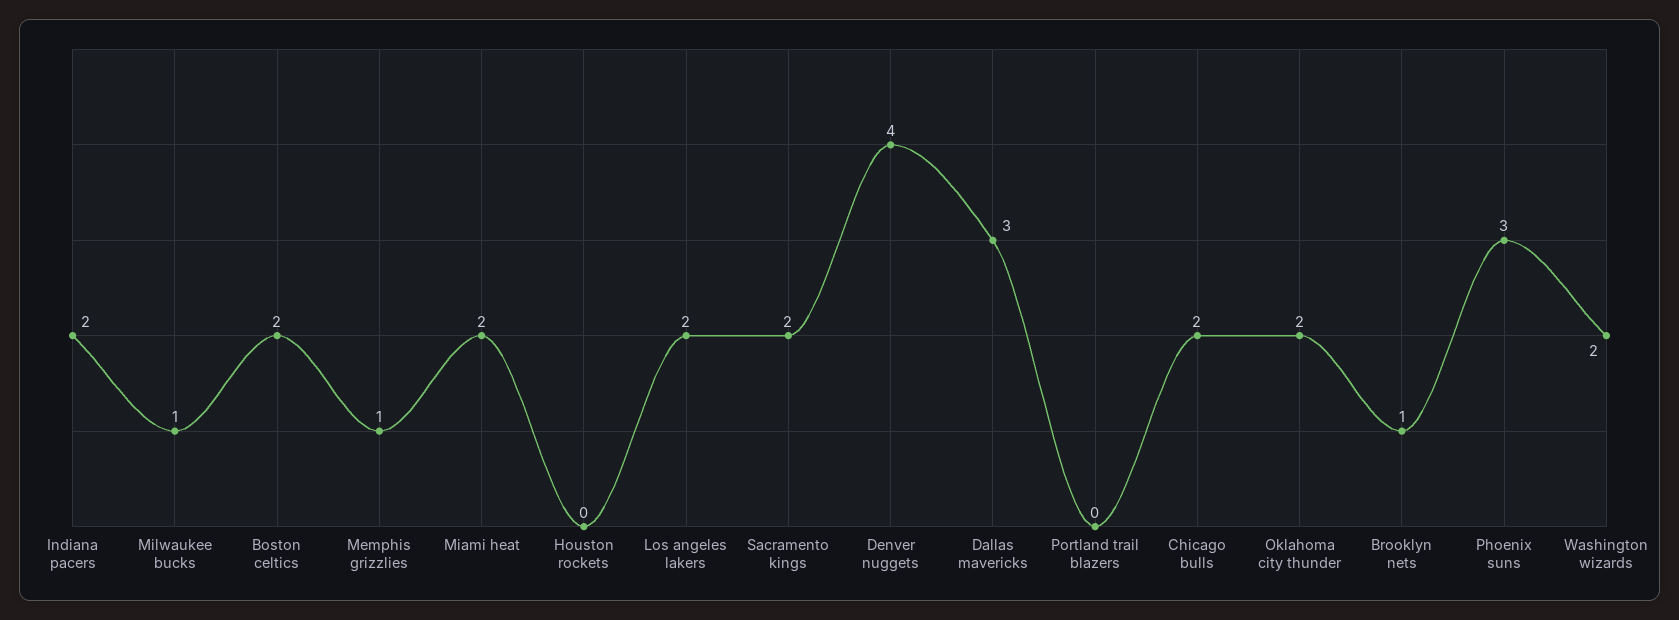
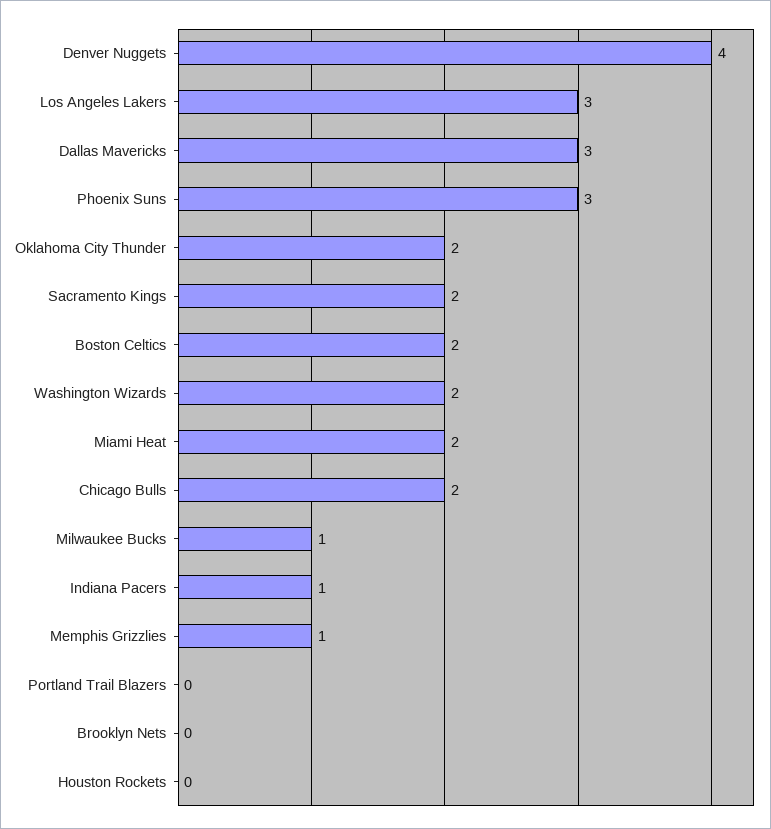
  {
-   "Indiana pacers": 2,
+   "Indiana pacers": 1,
    "Milwaukee bucks": 1,
    "Boston celtics": 2,
    "Memphis grizzlies": 1,
    "Miami heat": 2,
    "Houston rockets": 0,
-   "Los angeles lakers": 2,
+   "Los angeles lakers": 3,
    "Sacramento kings": 2,
    "Denver nuggets": 4,
    "Dallas mavericks": 3,
    "Portland trail blazers": 0,
    "Chicago bulls": 2,
    "Oklahoma city thunder": 2,
-   "Brooklyn nets": 1,
+   "Brooklyn nets": 0,
    "Phoenix suns": 3,
    "Washington wizards": 2
  }

